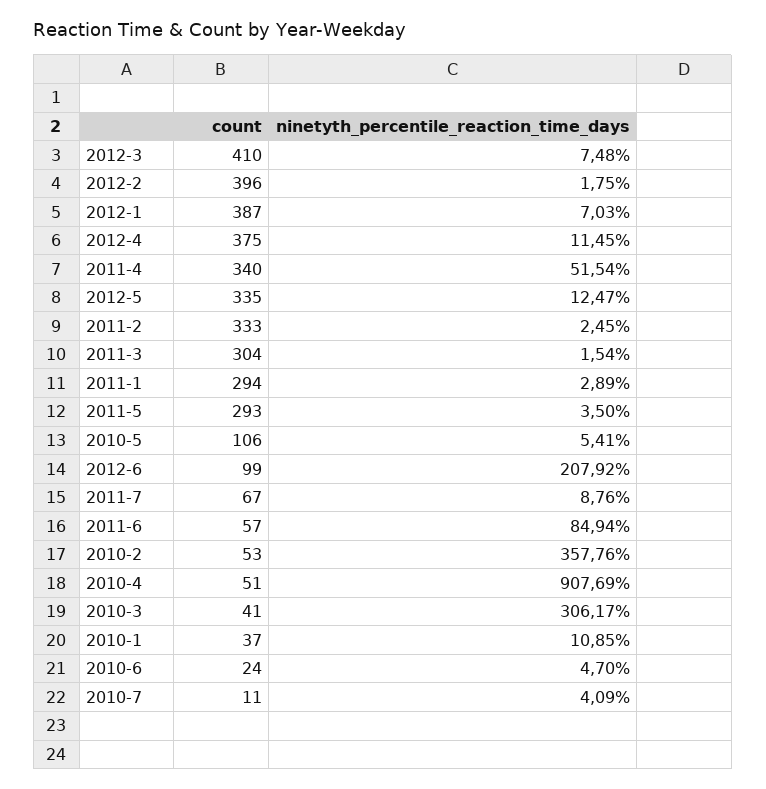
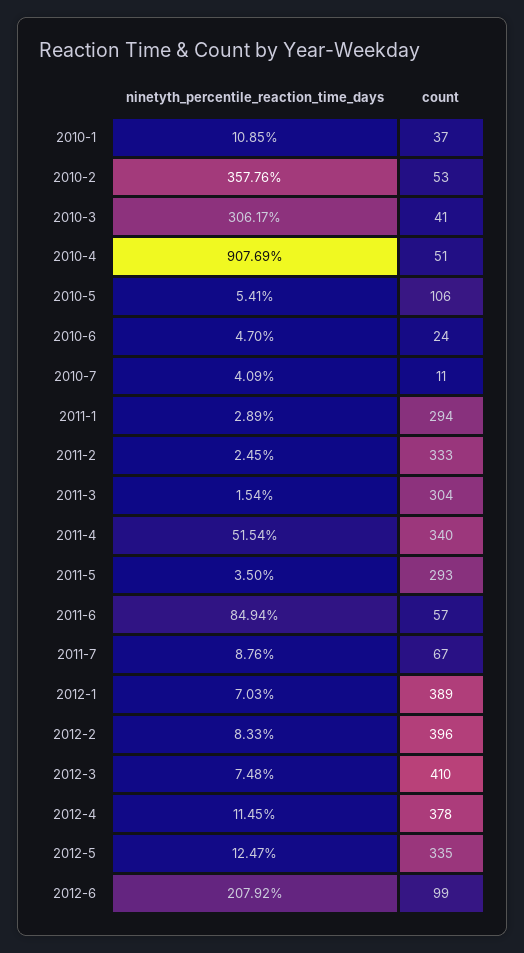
  {
    "count": {
      "2012-3": 410,
      "2012-2": 396,
-     "2012-1": 387,
+     "2012-1": 389,
-     "2012-4": 375,
+     "2012-4": 378,
      "2011-4": 340,
      "2012-5": 335,
      "2011-2": 333,
      "2011-3": 304,
      "2011-1": 294,
      "2011-5": 293,
      "2010-5": 106,
      "2012-6": 99,
      "2011-7": 67,
      "2011-6": 57,
      "2010-2": 53,
      "2010-4": 51,
      "2010-3": 41,
      "2010-1": 37,
      "2010-6": 24,
      "2010-7": 11
    },
    "ninetyth_percentile_reaction_time_days": {
      "2012-3": 7.48,
-     "2012-2": 1.75,
+     "2012-2": 8.33,
      "2012-1": 7.03,
      "2012-4": 11.45,
      "2011-4": 51.54,
      "2012-5": 12.47,
      "2011-2": 2.45,
      "2011-3": 1.54,
      "2011-1": 2.89,
      "2011-5": 3.5,
      "2010-5": 5.41,
      "2012-6": 207.92,
      "2011-7": 8.76,
      "2011-6": 84.94,
      "2010-2": 357.76,
      "2010-4": 907.69,
      "2010-3": 306.17,
      "2010-1": 10.85,
      "2010-6": 4.7,
      "2010-7": 4.09
    }
  }

